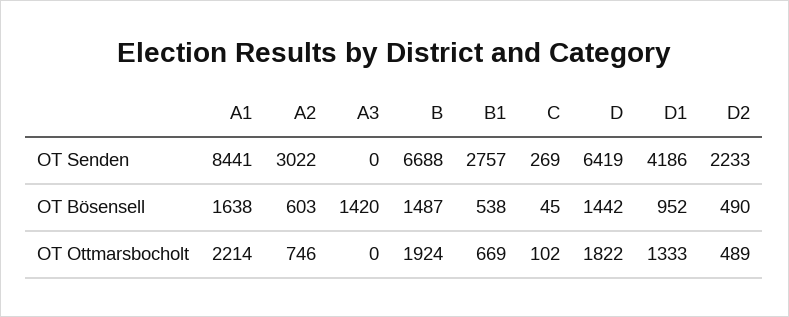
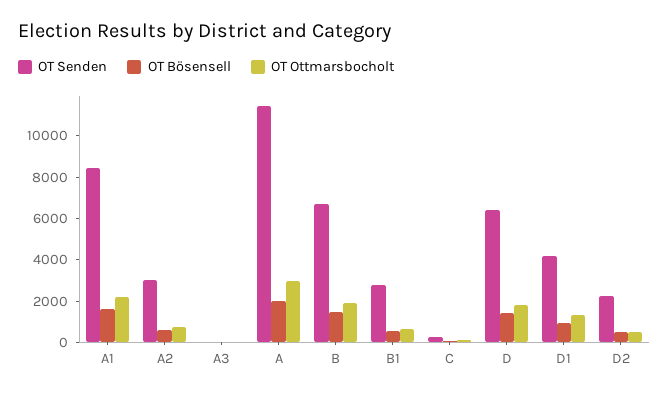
  {
    "OT Senden": {
      "A1": 8441,
      "A2": 3022,
      "A3": 0,
      "B": 6688,
      "B1": 2757,
      "C": 269,
      "D": 6419,
      "D1": 4186,
-     "D2": 2233
+     "D2": 2233,
+     "A": 11500
    },
    "OT Bösensell": {
      "A1": 1638,
      "A2": 603,
-     "A3": 1420,
+     "A3": 0,
      "B": 1487,
      "B1": 538,
      "C": 45,
      "D": 1442,
      "D1": 952,
-     "D2": 490
+     "D2": 490,
+     "A": 2000
    },
    "OT Ottmarsbocholt": {
      "A1": 2214,
      "A2": 746,
      "A3": 0,
      "B": 1924,
      "B1": 669,
      "C": 102,
      "D": 1822,
      "D1": 1333,
-     "D2": 489
+     "D2": 489,
+     "A": 3000
    }
  }

